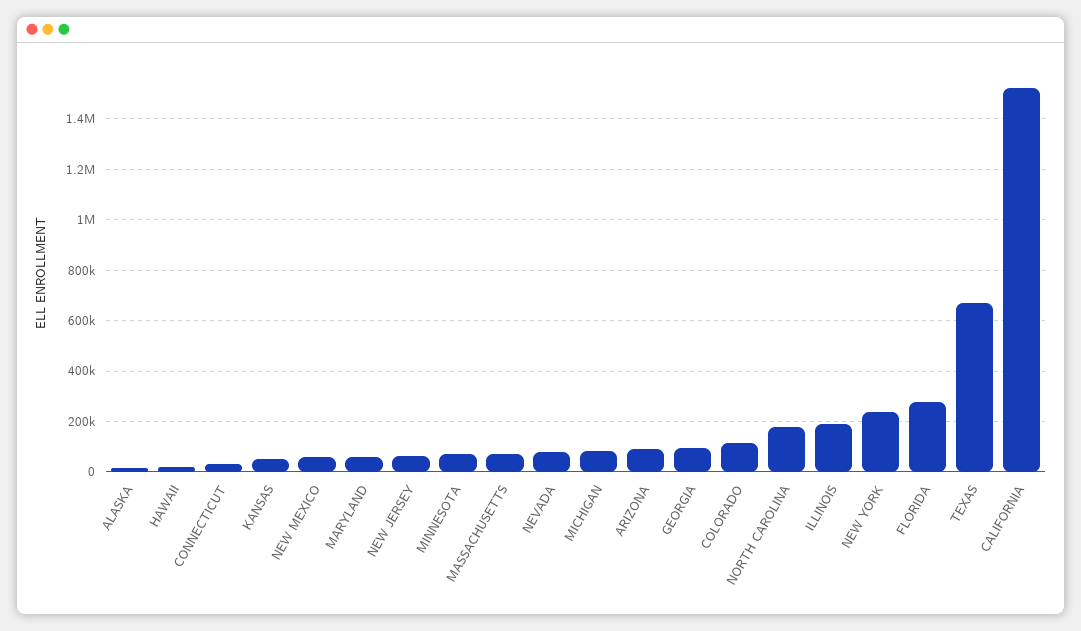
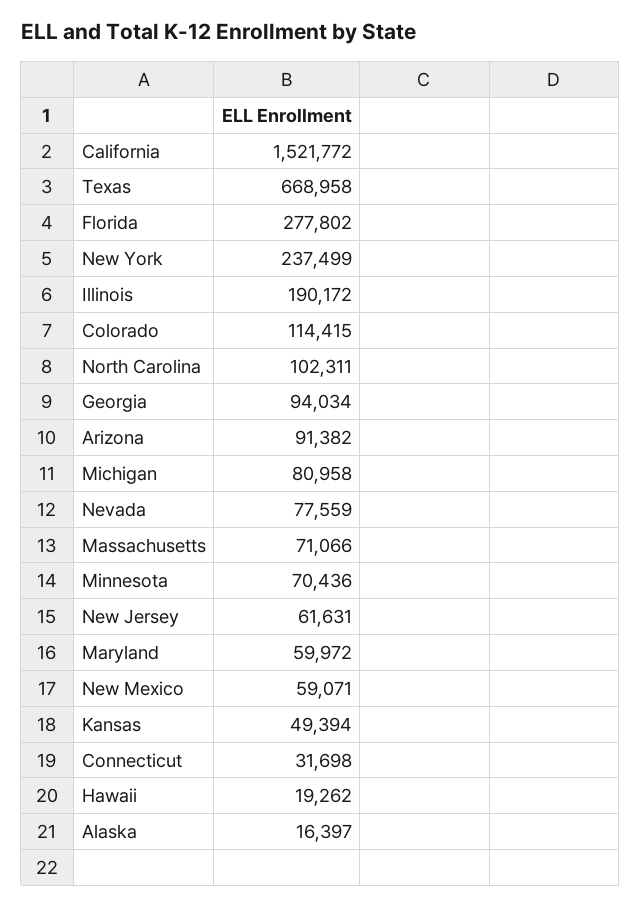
  {
    "ALASKA": 16397,
    "HAWAII": 19262,
    "CONNECTICUT": 31698,
    "KANSAS": 49394,
    "NEW MEXICO": 59071,
    "MARYLAND": 59972,
    "NEW JERSEY": 61631,
    "MINNESOTA": 70436,
    "MASSACHUSETTS": 71066,
    "NEVADA": 77559,
    "MICHIGAN": 80958,
    "ARIZONA": 91382,
    "GEORGIA": 94034,
    "COLORADO": 114415,
-   "NORTH CAROLINA": 175000,
+   "NORTH CAROLINA": 102311,
    "ILLINOIS": 190172,
    "NEW YORK": 237499,
    "FLORIDA": 277802,
    "TEXAS": 668958,
    "CALIFORNIA": 1521772
  }

